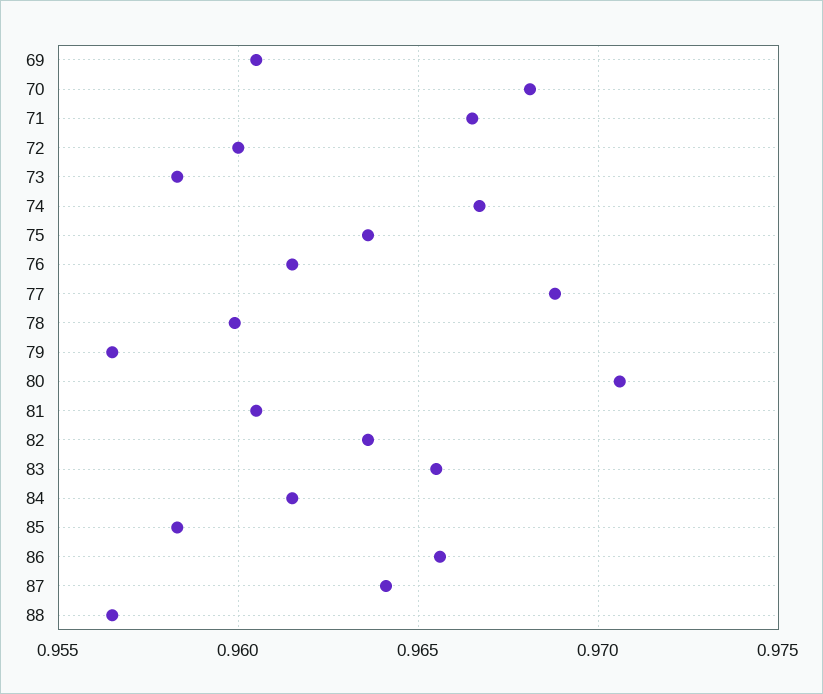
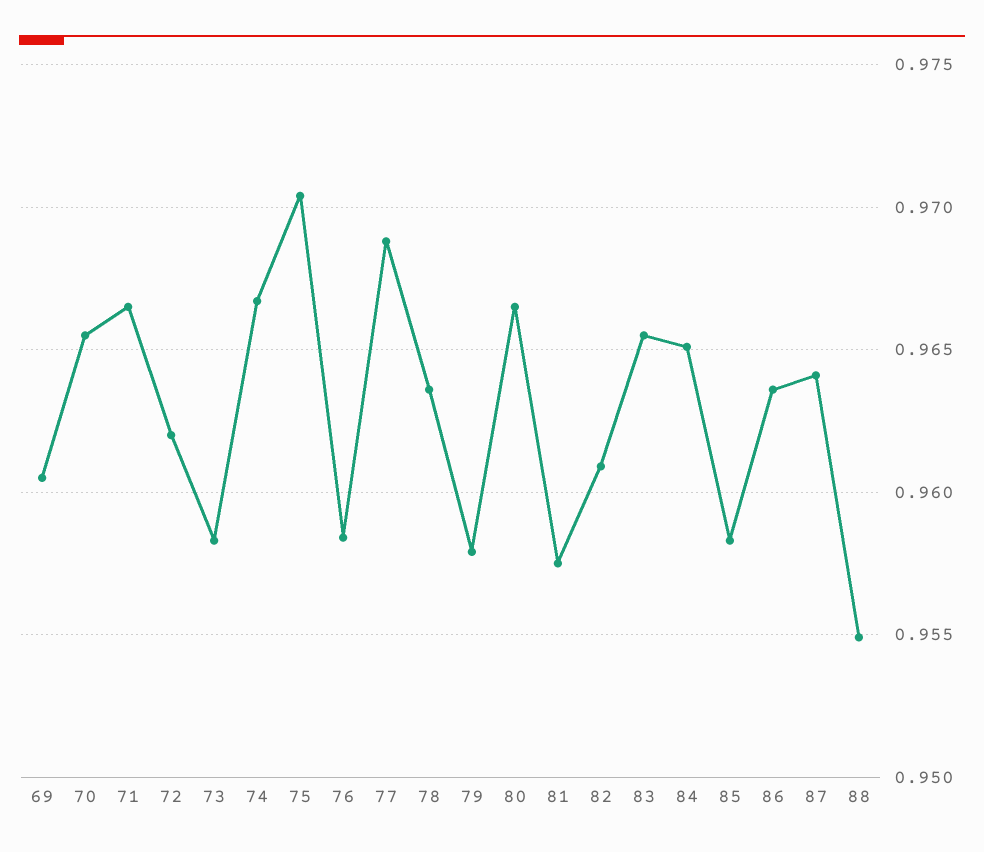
  {
    "69": 0.9605,
-   "70": 0.968,
+   "70": 0.9655,
    "71": 0.9665,
-   "72": 0.96,
+   "72": 0.962,
    "73": 0.9585,
    "74": 0.9665,
-   "75": 0.9635,
+   "75": 0.9705,
-   "76": 0.9615,
+   "76": 0.9585,
    "77": 0.969,
-   "78": 0.96,
+   "78": 0.9635,
-   "79": 0.9565,
+   "79": 0.958,
-   "80": 0.9705,
+   "80": 0.9665,
-   "81": 0.9605,
+   "81": 0.9575,
-   "82": 0.9635,
+   "82": 0.961,
    "83": 0.9655,
-   "84": 0.9615,
+   "84": 0.965,
    "85": 0.9585,
-   "86": 0.9655,
+   "86": 0.9635,
    "87": 0.964,
-   "88": 0.9565
+   "88": 0.955
  }

